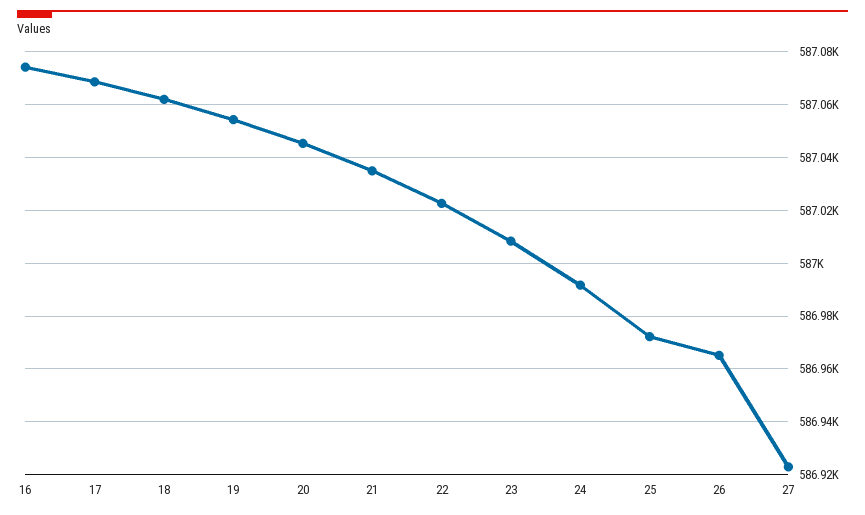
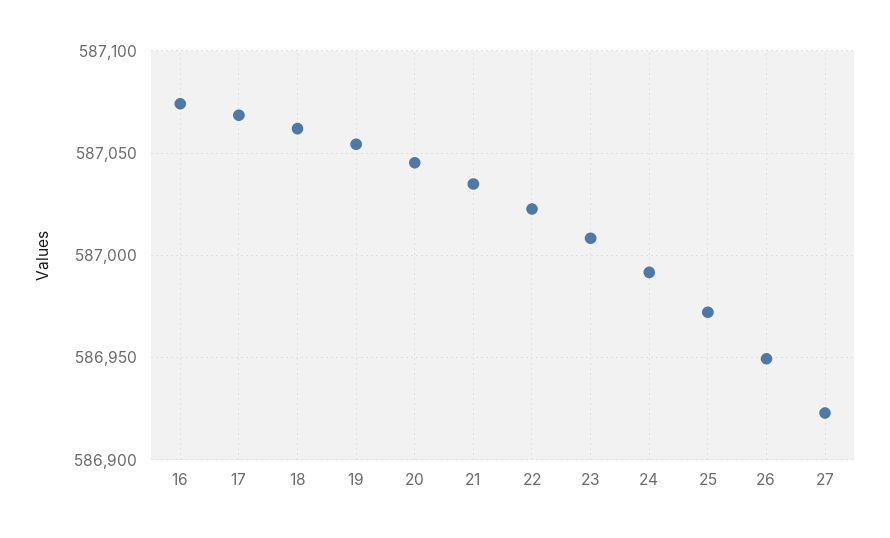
  {
    "16": 587075,
    "17": 587067.5,
    "18": 587062.5,
    "19": 587055,
    "20": 587045,
    "21": 587035,
    "22": 587022.5,
    "23": 587007.5,
    "24": 586992.5,
    "25": 586972.5,
-   "26": 586965,
+   "26": 586950,
    "27": 586922.5
  }

